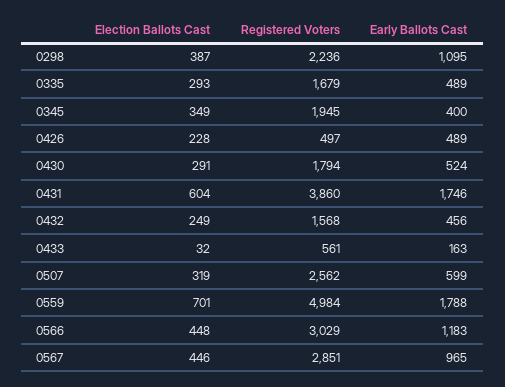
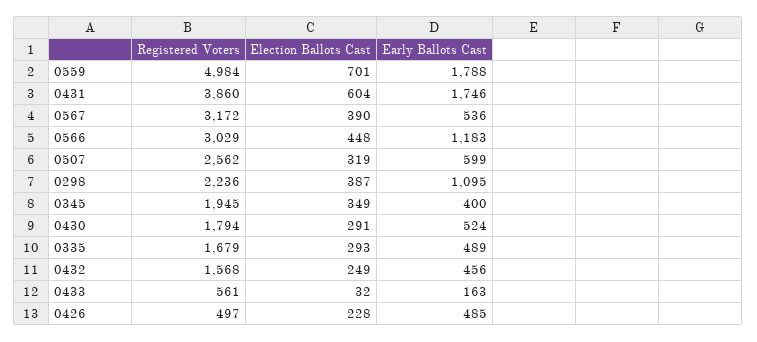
  {
    "Election Ballots Cast": {
      "0298": 387,
      "0335": 293,
      "0345": 349,
      "0426": 228,
      "0430": 291,
      "0431": 604,
      "0432": 249,
      "0433": 32,
      "0507": 319,
      "0559": 701,
      "0566": 448,
-     "0567": 446
+     "0567": 390
    },
    "Registered Voters": {
      "0298": 2236,
      "0335": 1679,
      "0345": 1945,
      "0426": 497,
      "0430": 1794,
      "0431": 3860,
      "0432": 1568,
      "0433": 561,
      "0507": 2562,
      "0559": 4984,
      "0566": 3029,
-     "0567": 2851
+     "0567": 3172
    },
    "Early Ballots Cast": {
      "0298": 1095,
      "0335": 489,
      "0345": 400,
-     "0426": 489,
+     "0426": 485,
      "0430": 524,
      "0431": 1746,
      "0432": 456,
      "0433": 163,
      "0507": 599,
      "0559": 1788,
      "0566": 1183,
-     "0567": 965
+     "0567": 536
    }
  }

